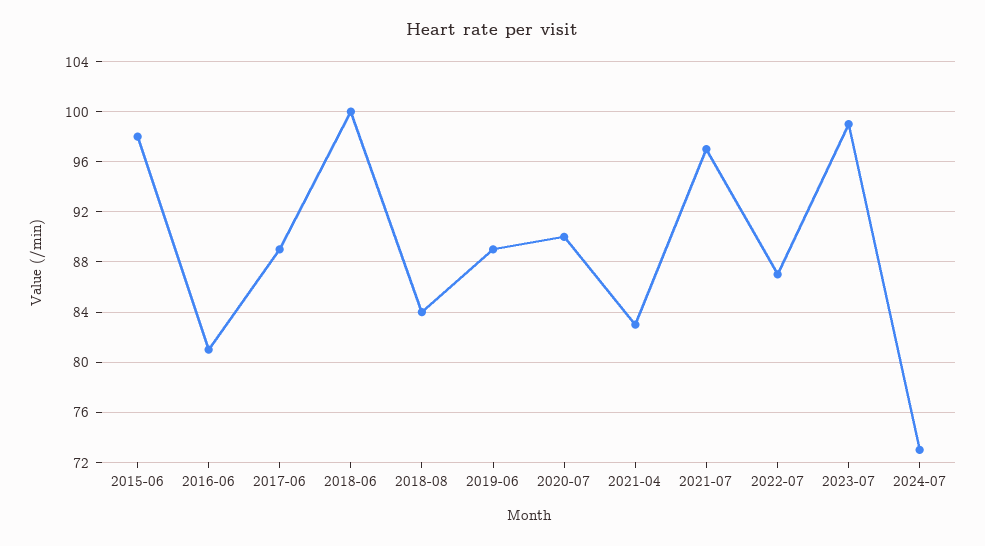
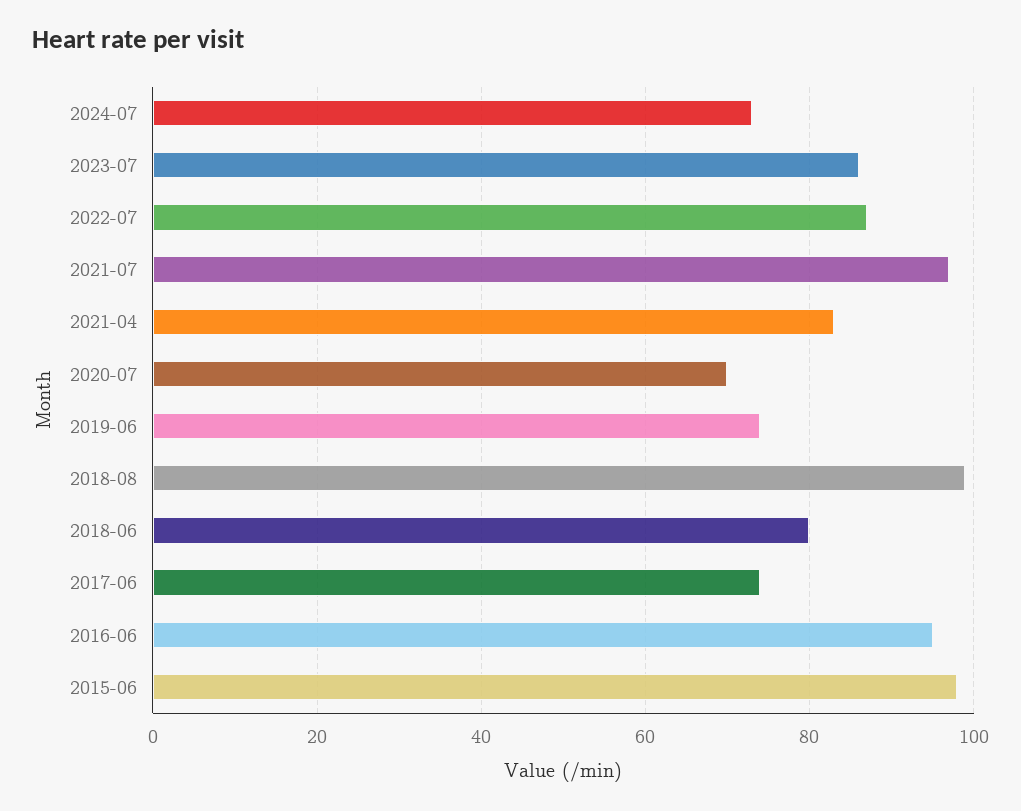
  {
    "2015-06": 98,
-   "2016-06": 81,
+   "2016-06": 95,
-   "2017-06": 89,
+   "2017-06": 75,
-   "2018-06": 100,
+   "2018-06": 80,
-   "2018-08": 84,
+   "2018-08": 100,
-   "2019-06": 89,
+   "2019-06": 75,
-   "2020-07": 90,
+   "2020-07": 70,
    "2021-04": 83,
    "2021-07": 97,
    "2022-07": 87,
-   "2023-07": 99,
+   "2023-07": 85,
    "2024-07": 73
  }

